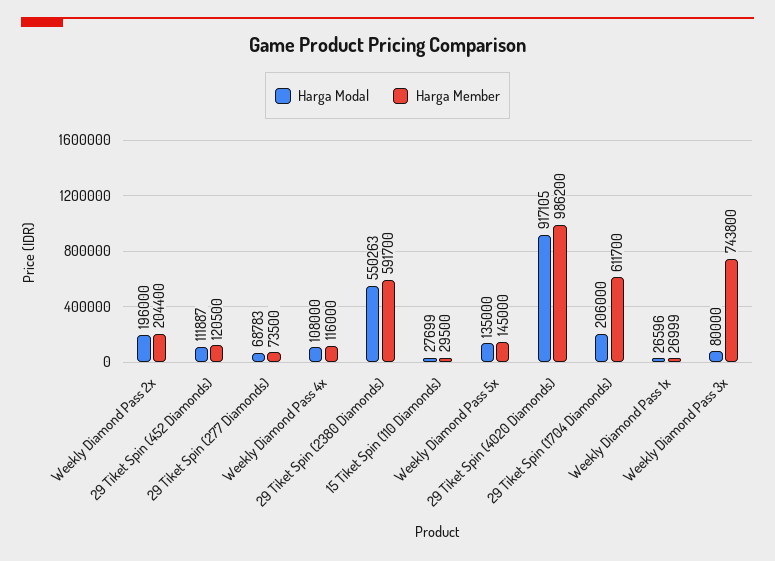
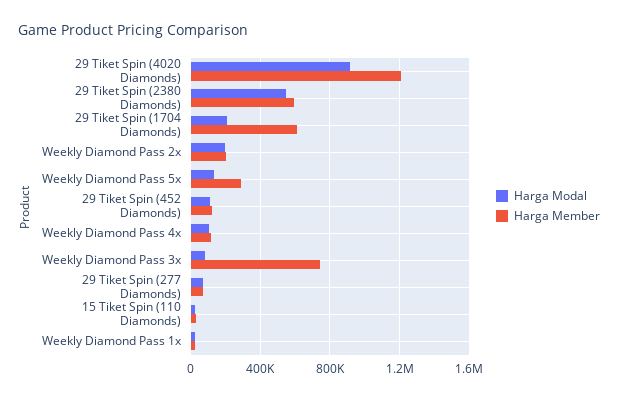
  {
    "Harga Modal": {
      "Weekly Diamond Pass 2x": 196000,
      "29 Tiket Spin (452 Diamonds)": 111887,
      "29 Tiket Spin (277 Diamonds)": 68783,
      "Weekly Diamond Pass 4x": 108000,
      "29 Tiket Spin (2380 Diamonds)": 550263,
      "15 Tiket Spin (110 Diamonds)": 27699,
      "Weekly Diamond Pass 5x": 135000,
      "29 Tiket Spin (4020 Diamonds)": 917105,
      "29 Tiket Spin (1704 Diamonds)": 206000,
      "Weekly Diamond Pass 1x": 26596,
      "Weekly Diamond Pass 3x": 80000
    },
    "Harga Member": {
      "Weekly Diamond Pass 2x": 204400,
      "29 Tiket Spin (452 Diamonds)": 120500,
      "29 Tiket Spin (277 Diamonds)": 73500,
      "Weekly Diamond Pass 4x": 116000,
      "29 Tiket Spin (2380 Diamonds)": 591700,
      "15 Tiket Spin (110 Diamonds)": 29500,
-     "Weekly Diamond Pass 5x": 145000,
+     "Weekly Diamond Pass 5x": 300000,
-     "29 Tiket Spin (4020 Diamonds)": 986200,
+     "29 Tiket Spin (4020 Diamonds)": 1200000,
      "29 Tiket Spin (1704 Diamonds)": 611700,
      "Weekly Diamond Pass 1x": 26999,
      "Weekly Diamond Pass 3x": 743800
    }
  }

